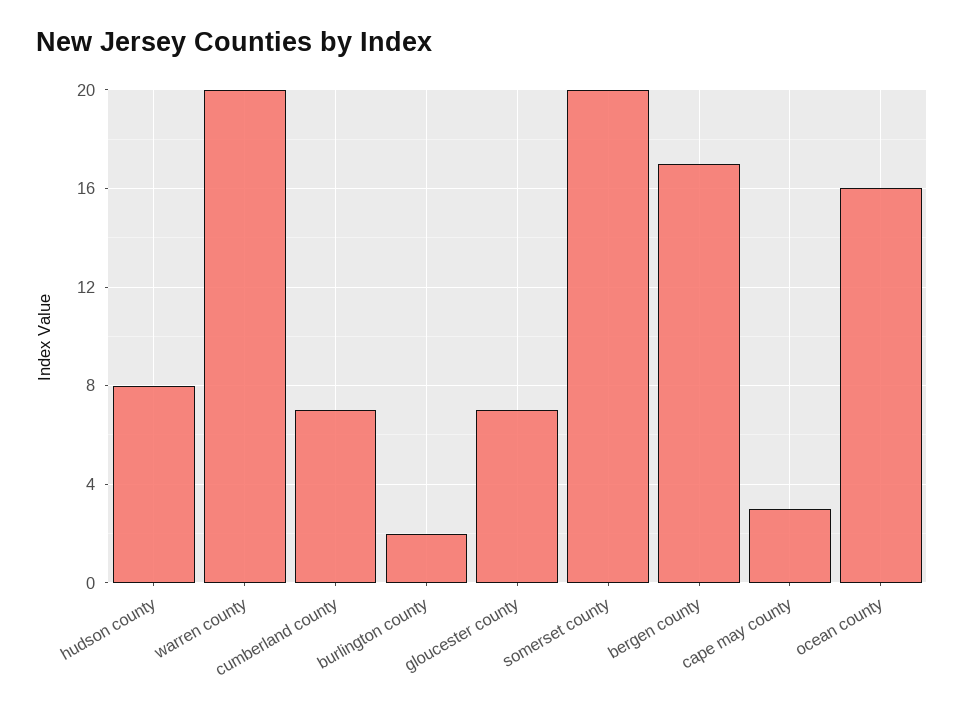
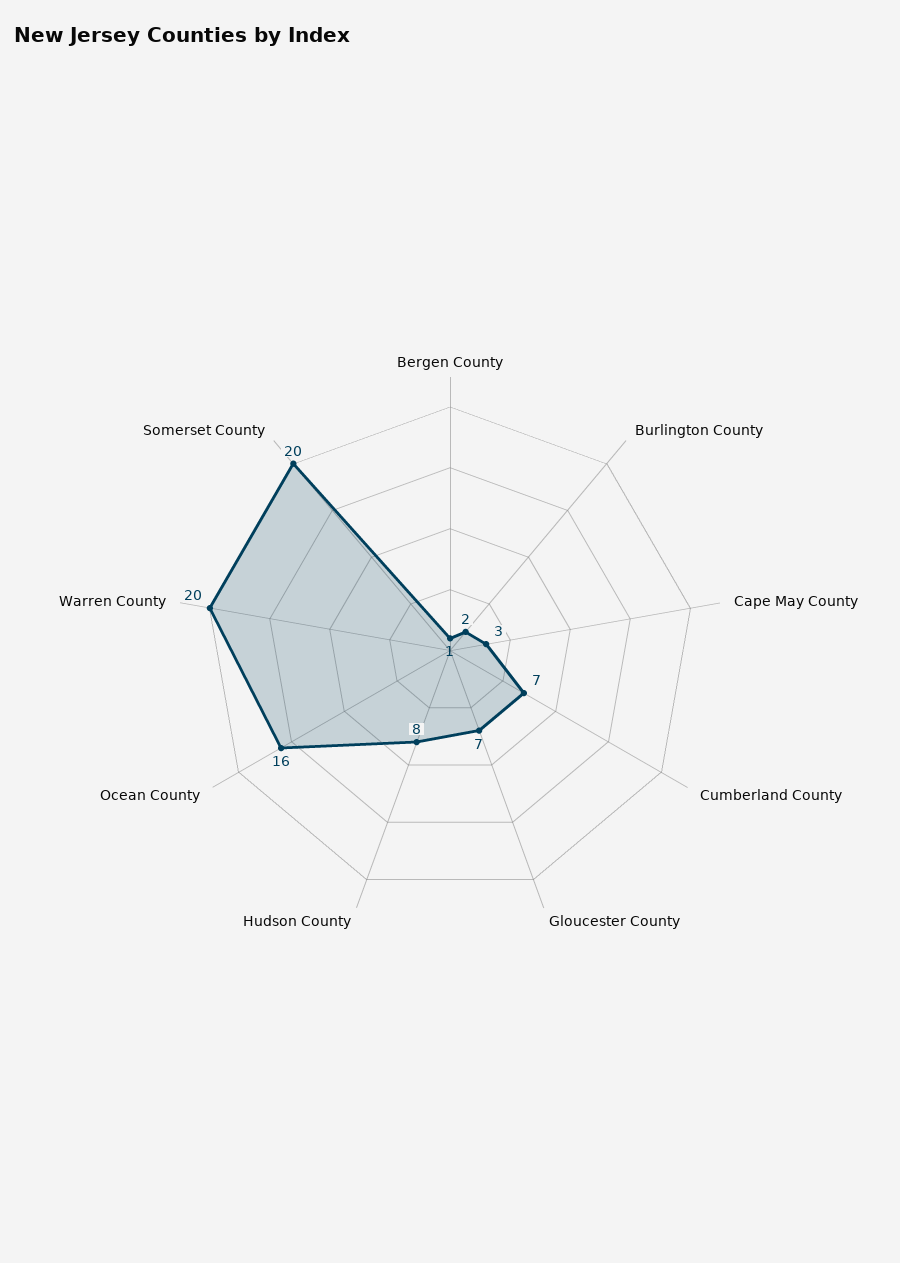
  {
    "hudson county": 8,
    "warren county": 20,
    "cumberland county": 7,
    "burlington county": 2,
    "gloucester county": 7,
    "somerset county": 20,
-   "bergen county": 17,
+   "bergen county": 1,
    "cape may county": 3,
    "ocean county": 16
  }

